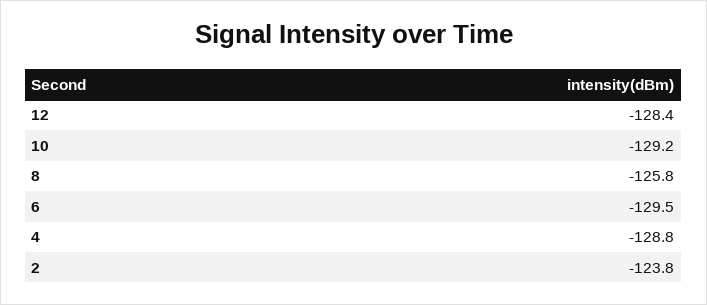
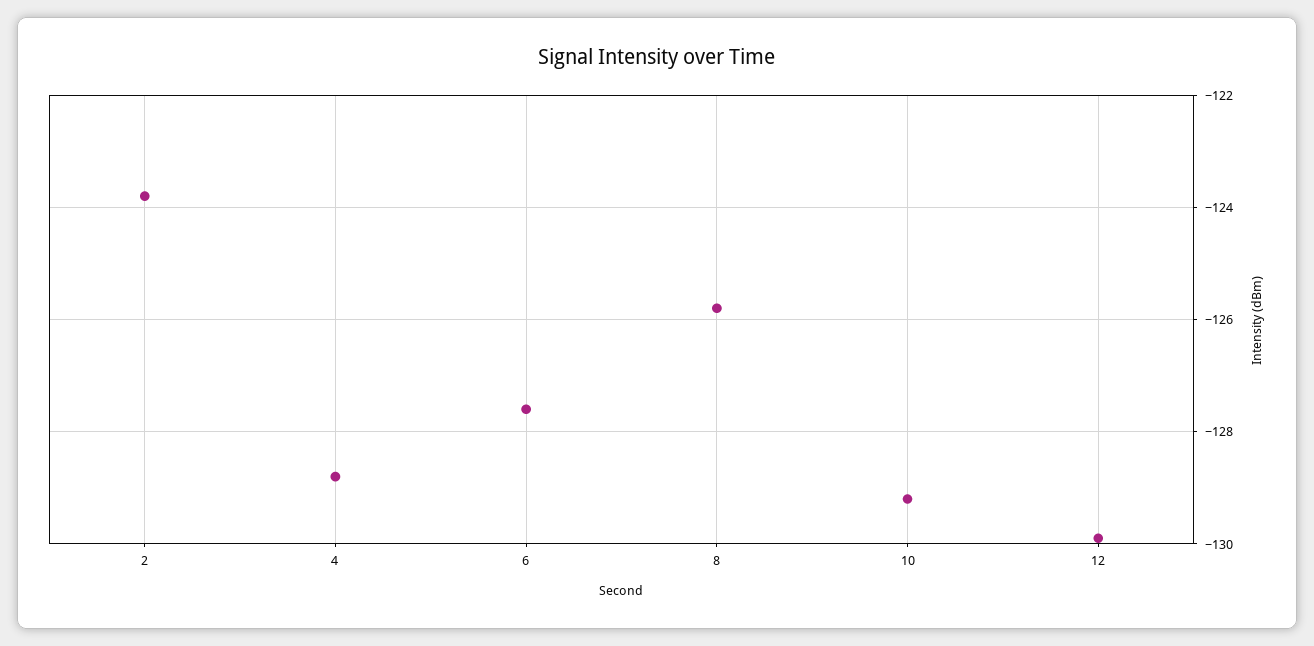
  {
-   "12": -128.4,
+   "12": -130,
    "10": -129.2,
    "8": -125.8,
-   "6": -129.5,
+   "6": -127.5,
    "4": -128.8,
    "2": -123.8
  }

